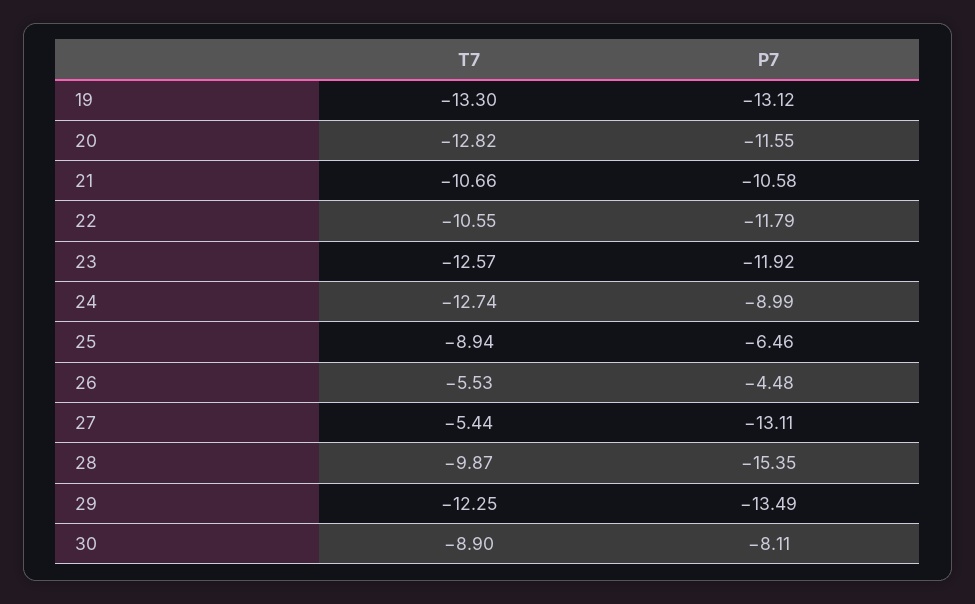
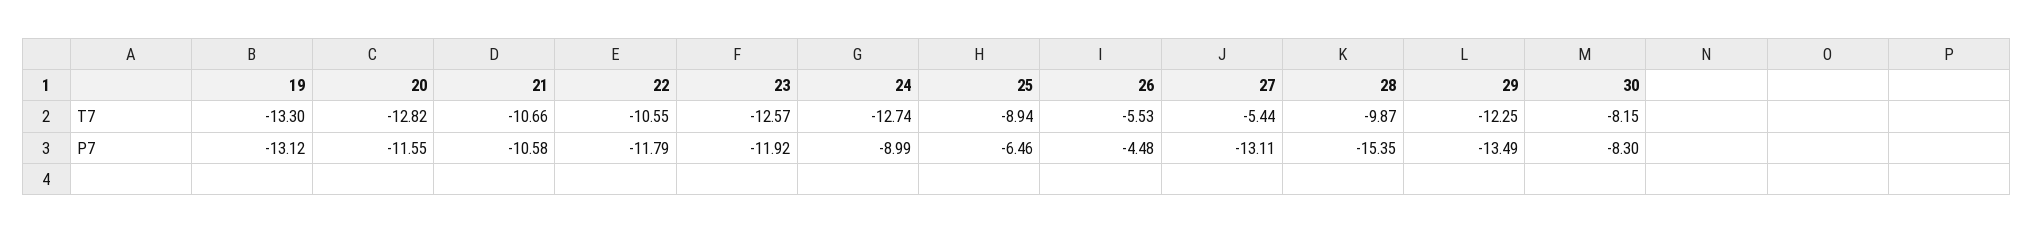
  {
    "T7": {
      "19": -13.3,
      "20": -12.82,
      "21": -10.66,
      "22": -10.55,
      "23": -12.57,
      "24": -12.74,
      "25": -8.94,
      "26": -5.53,
      "27": -5.44,
      "28": -9.87,
      "29": -12.25,
-     "30": -8.9
+     "30": -8.15
    },
    "P7": {
      "19": -13.12,
      "20": -11.55,
      "21": -10.58,
      "22": -11.79,
      "23": -11.92,
      "24": -8.99,
      "25": -6.46,
      "26": -4.48,
      "27": -13.11,
      "28": -15.35,
      "29": -13.49,
-     "30": -8.11
+     "30": -8.3
    }
  }

